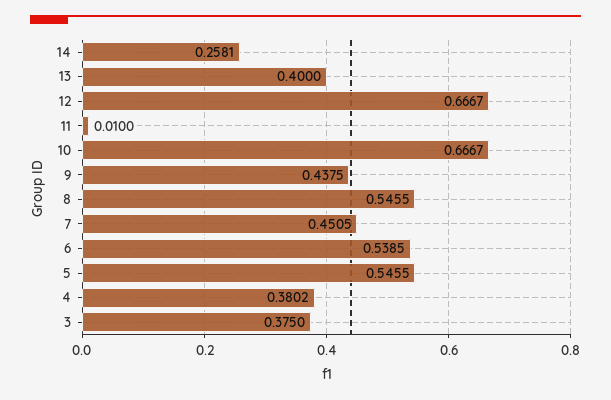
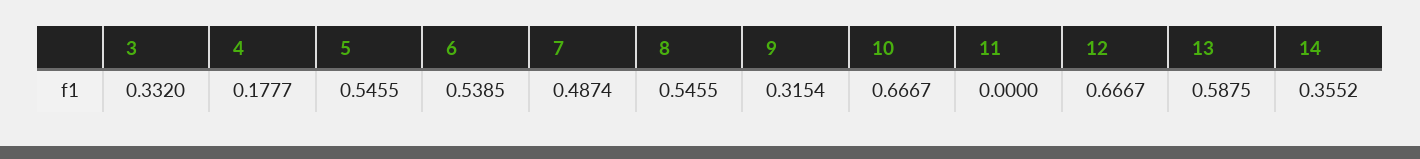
  {
-   "14": 0.2581,
+   "14": 0.3552,
-   "13": 0.4,
+   "13": 0.5875,
    "12": 0.6667,
-   "11": 0.01,
+   "11": 0,
    "10": 0.6667,
-   "9": 0.4375,
+   "9": 0.3154,
    "8": 0.5455,
-   "7": 0.4505,
+   "7": 0.4874,
    "6": 0.5385,
    "5": 0.5455,
-   "4": 0.3802,
+   "4": 0.1777,
-   "3": 0.375
+   "3": 0.332
  }

